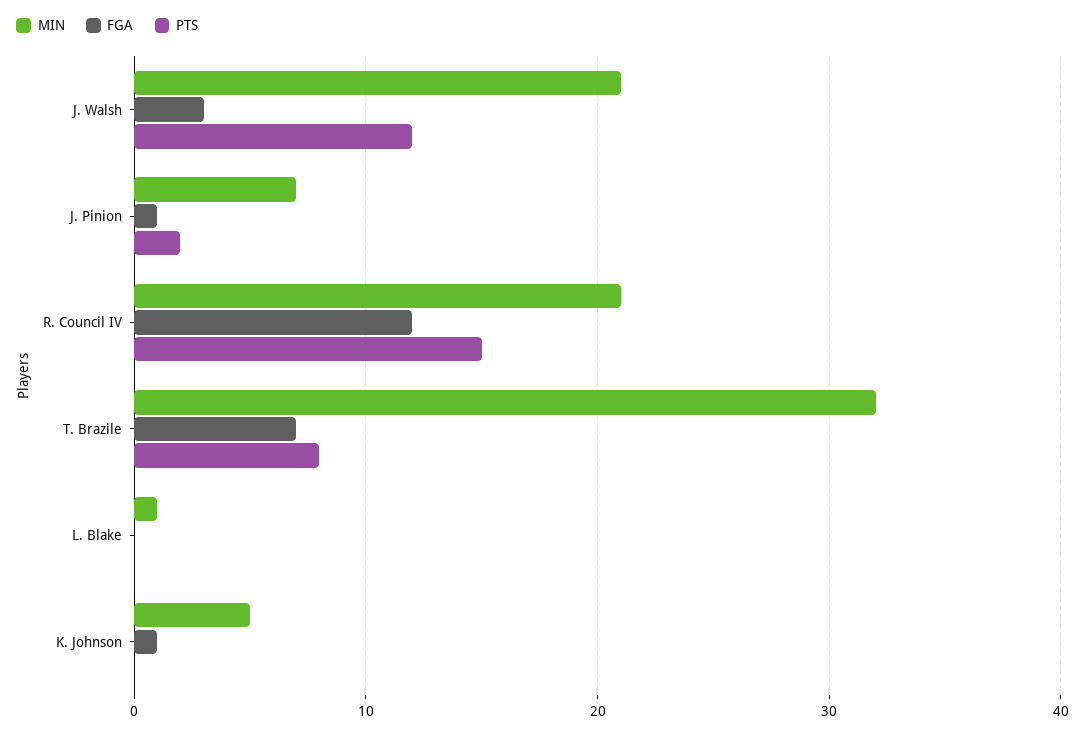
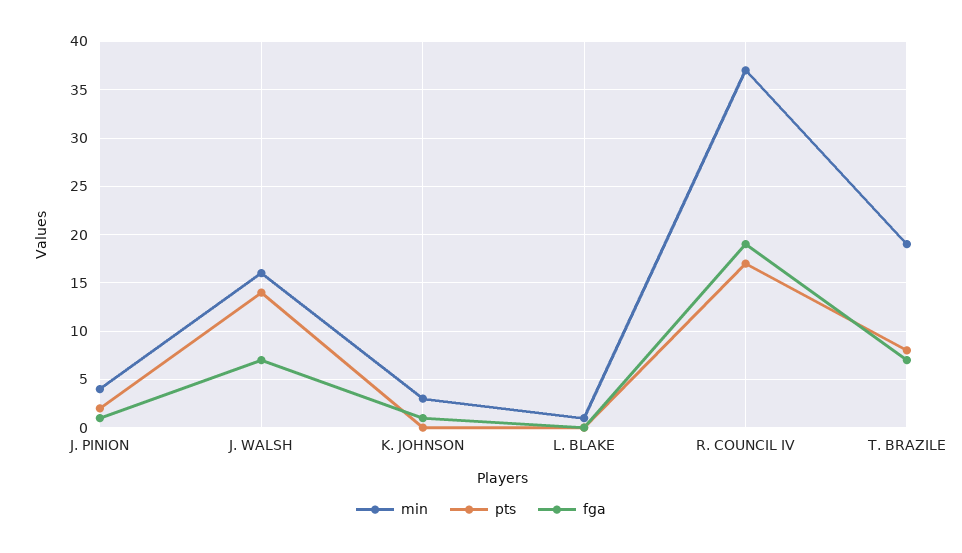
  {
    "MIN": {
-     "J. Walsh": 21,
+     "J. Walsh": 16,
-     "J. Pinion": 7,
+     "J. Pinion": 4,
-     "R. Council IV": 21,
+     "R. Council IV": 37,
-     "T. Brazile": 32,
+     "T. Brazile": 19,
      "L. Blake": 1,
-     "K. Johnson": 5
+     "K. Johnson": 3
    },
    "FGA": {
-     "J. Walsh": 3,
+     "J. Walsh": 7,
      "J. Pinion": 1,
-     "R. Council IV": 12,
+     "R. Council IV": 19,
      "T. Brazile": 7,
      "L. Blake": 0,
      "K. Johnson": 1
    },
    "PTS": {
-     "J. Walsh": 12,
+     "J. Walsh": 14,
      "J. Pinion": 2,
-     "R. Council IV": 15,
+     "R. Council IV": 17,
      "T. Brazile": 8,
      "L. Blake": 0,
      "K. Johnson": 0
    }
  }

